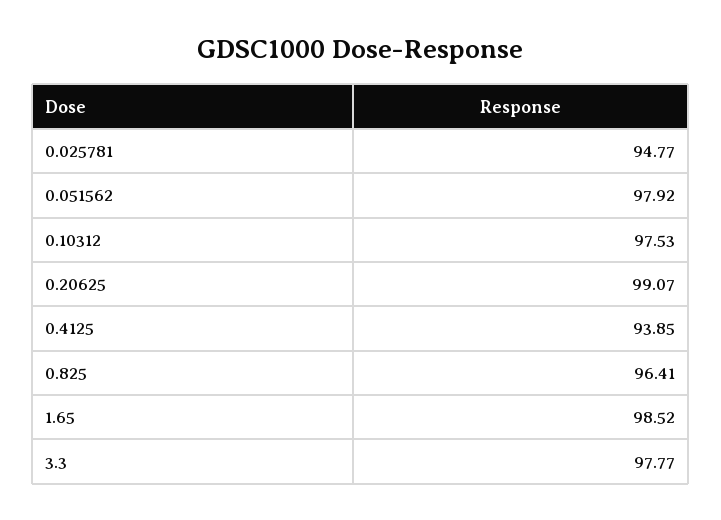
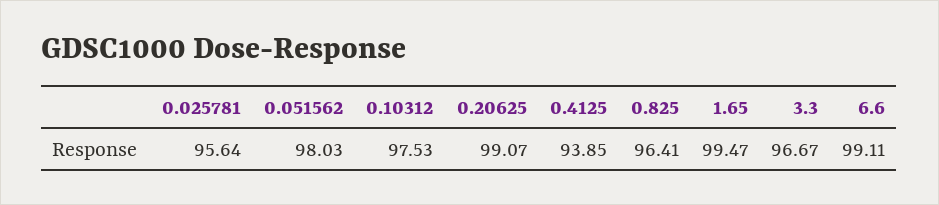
  {
-   "0.025781": 94.77,
+   "0.025781": 95.64,
-   "0.051562": 97.92,
+   "0.051562": 98.03,
    "0.10312": 97.53,
    "0.20625": 99.07,
    "0.4125": 93.85,
    "0.825": 96.41,
-   "1.65": 98.52,
+   "1.65": 99.47,
-   "3.3": 97.77
+   "3.3": 96.67,
+   "6.6": 99.11
  }

